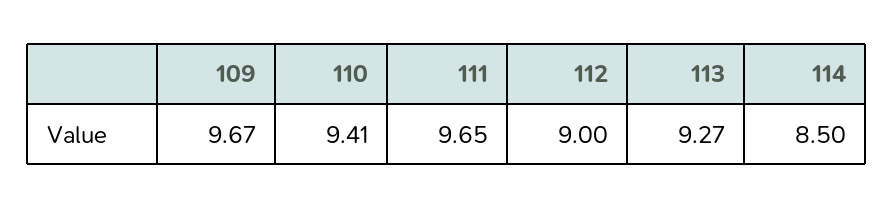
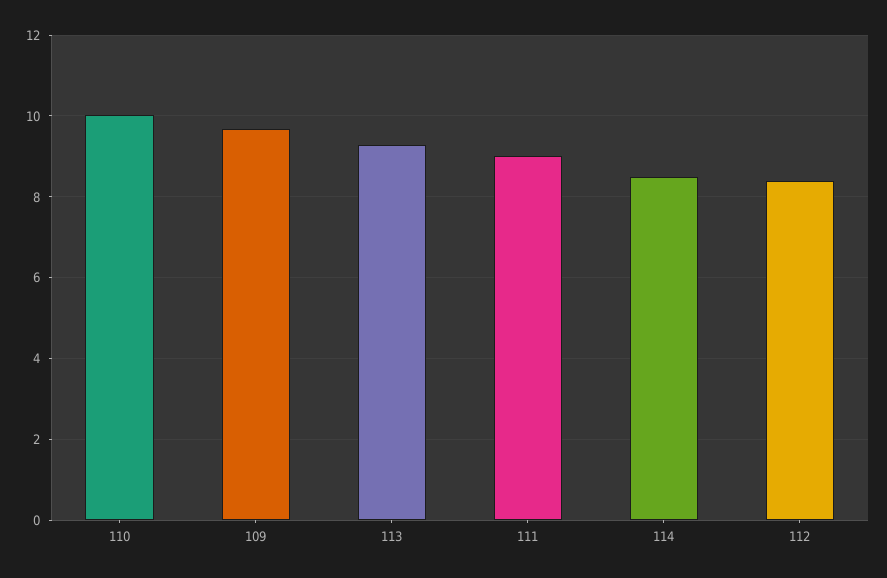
  {
    "109": 9.67,
-   "110": 9.41,
+   "110": 10,
-   "111": 9.65,
+   "111": 9,
-   "112": 9,
+   "112": 8.4,
    "113": 9.27,
    "114": 8.5
  }

